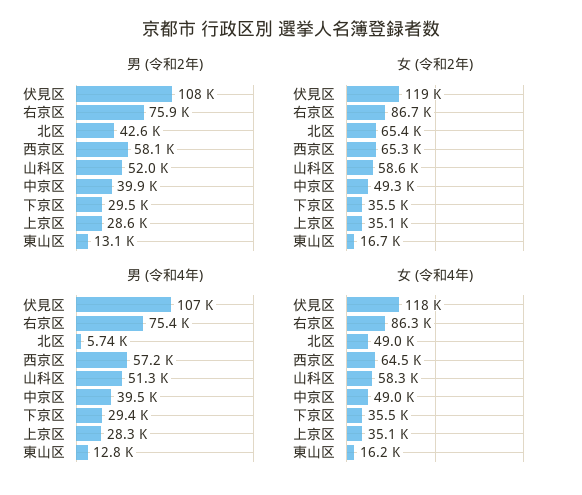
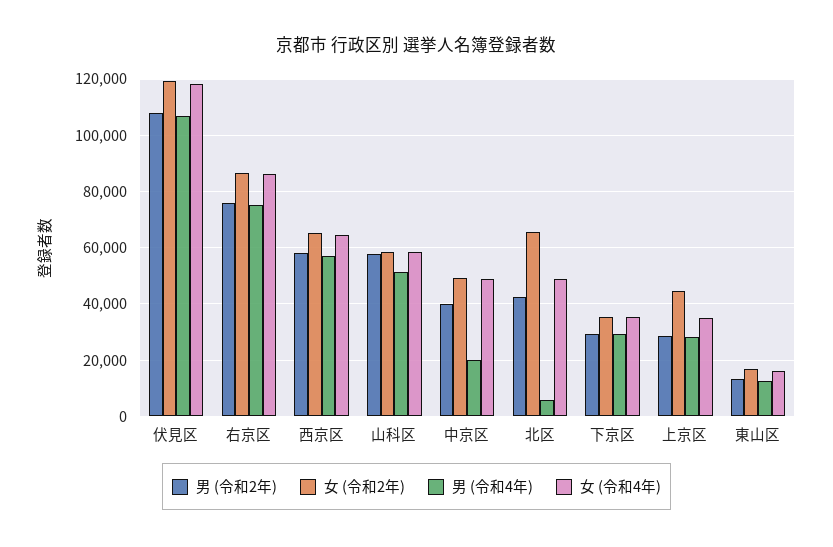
  {
    "男 (令和2年)": {
      "伏見区": 108000,
      "右京区": 75900,
      "北区": 42600,
      "西京区": 58100,
-     "山科区": 52000,
+     "山科区": 57500,
      "中京区": 39900,
      "下京区": 29500,
      "上京区": 28600,
      "東山区": 13100
    },
    "女 (令和2年)": {
      "伏見区": 119000,
      "右京区": 86700,
      "北区": 65400,
      "西京区": 65300,
      "山科区": 58600,
      "中京区": 49300,
      "下京区": 35500,
-     "上京区": 35100,
+     "上京区": 45000,
      "東山区": 16700
    },
    "男 (令和4年)": {
      "伏見区": 107000,
      "右京区": 75400,
      "北区": 5740,
      "西京区": 57200,
      "山科区": 51300,
-     "中京区": 39500,
+     "中京区": 20000,
      "下京区": 29400,
      "上京区": 28300,
      "東山区": 12800
    },
    "女 (令和4年)": {
      "伏見区": 118000,
      "右京区": 86300,
      "北区": 49000,
      "西京区": 64500,
      "山科区": 58300,
      "中京区": 49000,
      "下京区": 35500,
      "上京区": 35100,
      "東山区": 16200
    }
  }

